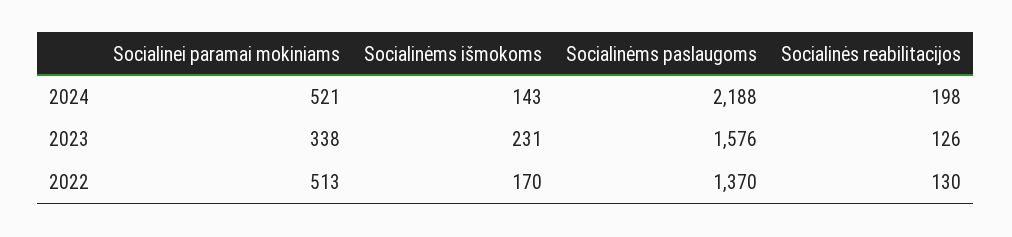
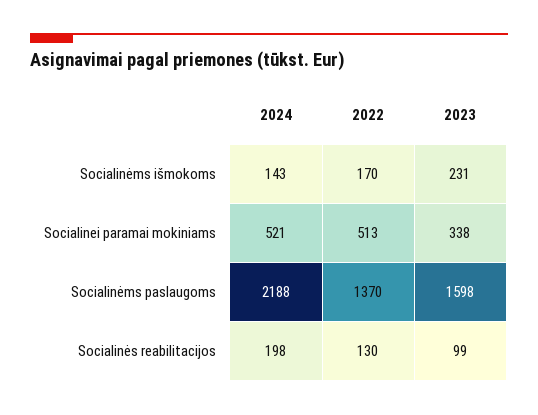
  {
    "Socialinei paramai mokiniams": {
      "2024": 521,
      "2023": 338,
      "2022": 513
    },
    "Socialinėms išmokoms": {
      "2024": 143,
      "2023": 231,
      "2022": 170
    },
    "Socialinėms paslaugoms": {
      "2024": 2188,
-     "2023": 1576,
+     "2023": 1598,
      "2022": 1370
    },
    "Socialinės reabilitacijos": {
      "2024": 198,
-     "2023": 126,
+     "2023": 99,
      "2022": 130
    }
  }

